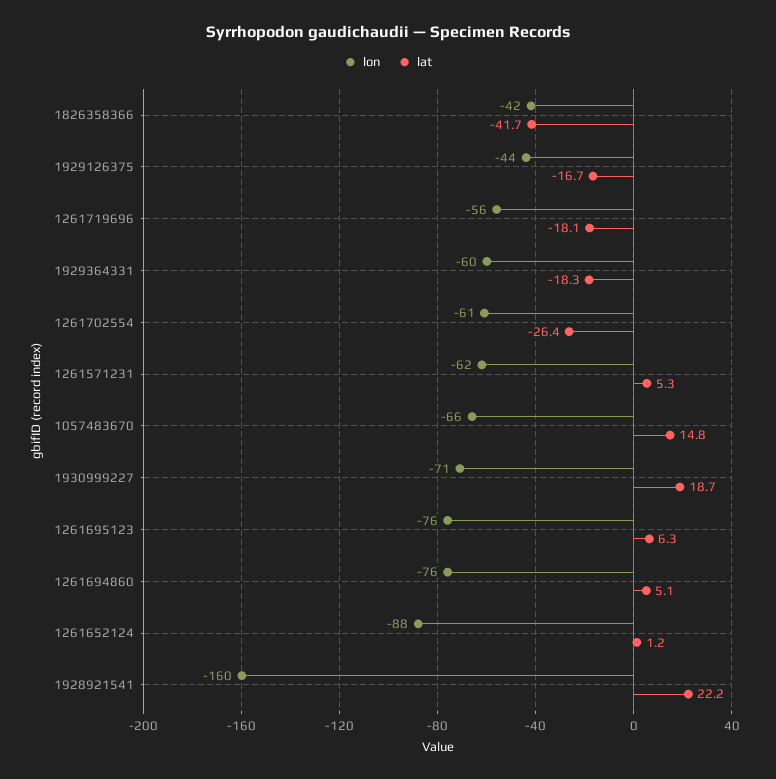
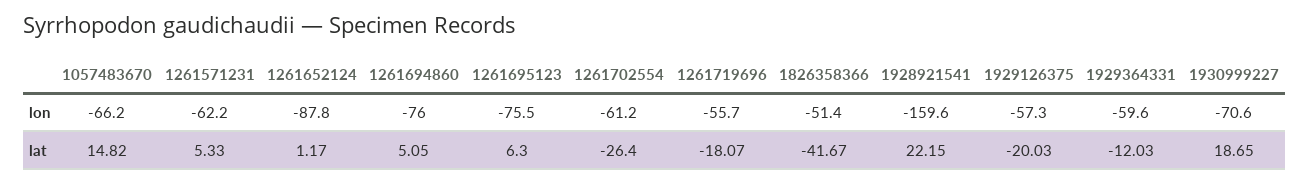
  {
    "lon": {
-     "1826358366": -42,
+     "1826358366": -51.4,
-     "1929126375": -44,
+     "1929126375": -57.3,
      "1261719696": -55.7,
      "1929364331": -59.6,
      "1261702554": -61.2,
      "1261571231": -62.2,
      "1057483670": -66.2,
      "1930999227": -70.6,
      "1261695123": -75.5,
      "1261694860": -76,
      "1261652124": -87.8,
      "1928921541": -159.6
    },
    "lat": {
      "1826358366": -41.67,
-     "1929126375": -16.7,
+     "1929126375": -20.03,
      "1261719696": -18.07,
-     "1929364331": -18.3,
+     "1929364331": -12.03,
      "1261702554": -26.4,
      "1261571231": 5.33,
      "1057483670": 14.82,
      "1930999227": 18.65,
      "1261695123": 6.3,
      "1261694860": 5.05,
      "1261652124": 1.17,
      "1928921541": 22.15
    }
  }

